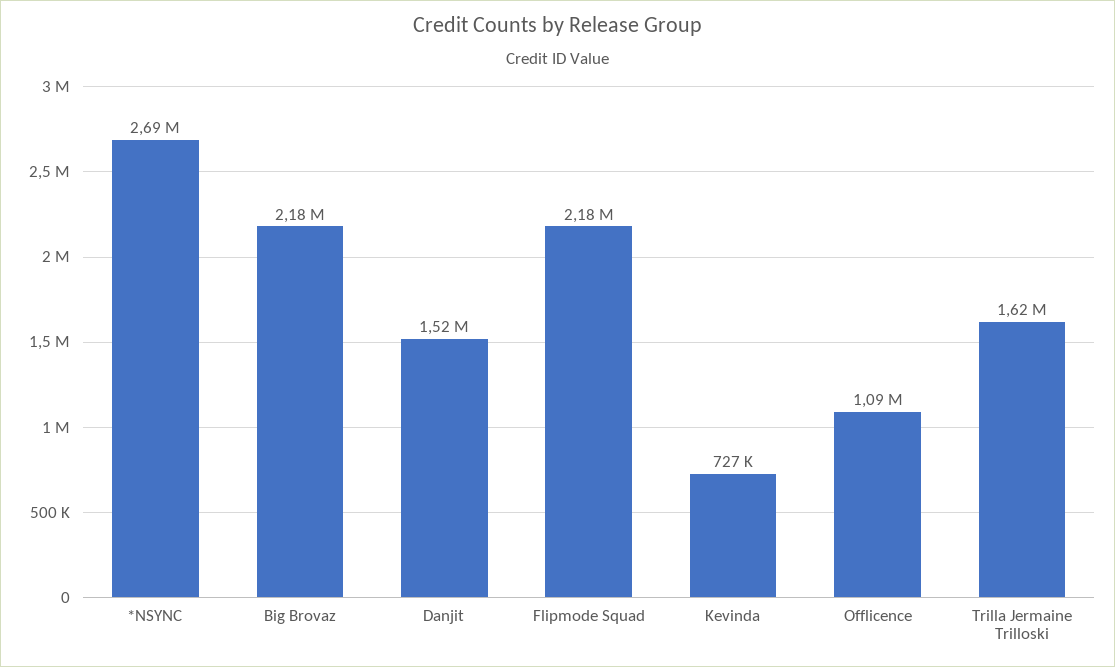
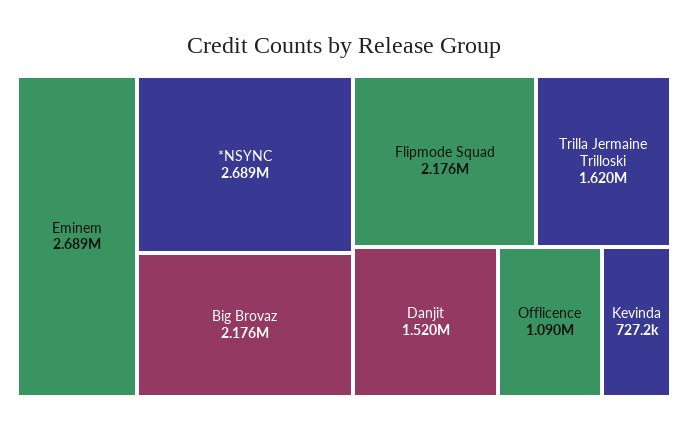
  {
    "*NSYNC": 2689000,
    "Big Brovaz": 2176000,
    "Danjit": 1520000,
    "Flipmode Squad": 2176000,
    "Kevinda": 727200,
    "Offlicence": 1090000,
-   "Trilla Jermaine Trilloski": 1620000
+   "Trilla Jermaine Trilloski": 1620000,
+   "Eminem": 2689000
  }

